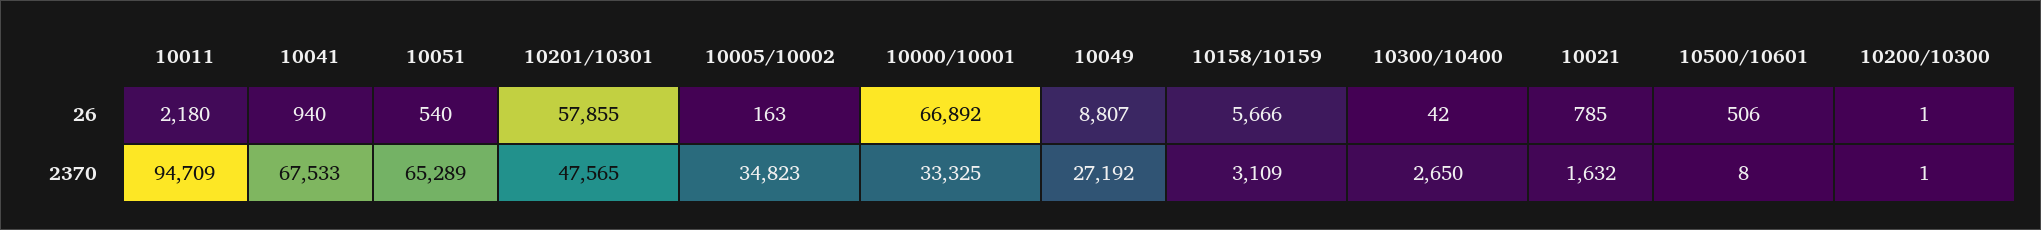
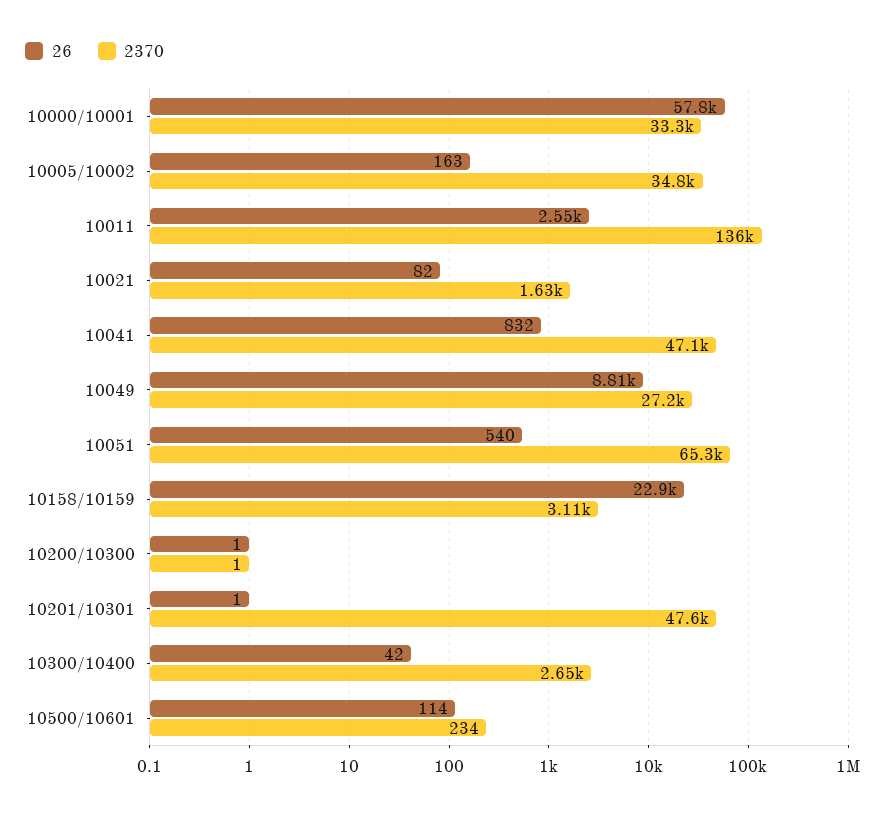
  {
    "26": {
-     "10011": 2180,
+     "10011": 2550,
-     "10041": 940,
+     "10041": 832,
      "10051": 540,
-     "10201/10301": 57855,
+     "10201/10301": 1,
      "10005/10002": 163,
-     "10000/10001": 66892,
+     "10000/10001": 57800,
      "10049": 8807,
-     "10158/10159": 5666,
+     "10158/10159": 22900,
      "10300/10400": 42,
-     "10021": 785,
+     "10021": 82,
-     "10500/10601": 506,
+     "10500/10601": 114,
      "10200/10300": 1
    },
    "2370": {
-     "10011": 94709,
+     "10011": 136000,
-     "10041": 67533,
+     "10041": 47100,
      "10051": 65289,
      "10201/10301": 47565,
      "10005/10002": 34823,
      "10000/10001": 33325,
      "10049": 27192,
      "10158/10159": 3109,
      "10300/10400": 2650,
      "10021": 1632,
-     "10500/10601": 8,
+     "10500/10601": 234,
      "10200/10300": 1
    }
  }

